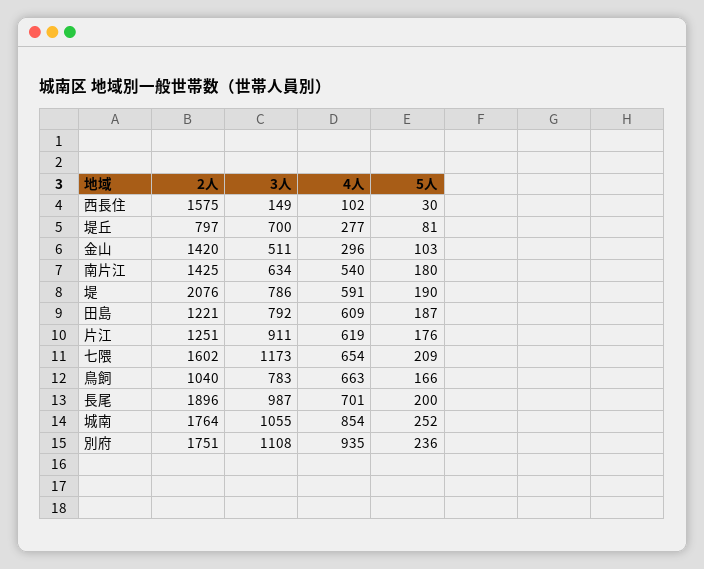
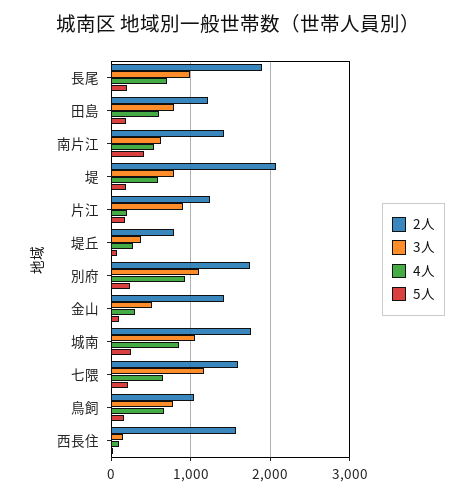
  {
    "2人": {
      "西長住": 1575,
      "堤丘": 797,
      "金山": 1420,
      "南片江": 1425,
      "堤": 2076,
      "田島": 1221,
      "片江": 1251,
      "七隈": 1602,
      "鳥飼": 1040,
      "長尾": 1896,
      "城南": 1764,
      "別府": 1751
    },
    "3人": {
      "西長住": 149,
-     "堤丘": 700,
+     "堤丘": 400,
      "金山": 511,
      "南片江": 634,
      "堤": 786,
      "田島": 792,
      "片江": 911,
      "七隈": 1173,
      "鳥飼": 783,
      "長尾": 987,
      "城南": 1055,
      "別府": 1108
    },
    "4人": {
      "西長住": 102,
      "堤丘": 277,
      "金山": 296,
      "南片江": 540,
      "堤": 591,
      "田島": 609,
-     "片江": 619,
+     "片江": 200,
      "七隈": 654,
      "鳥飼": 663,
      "長尾": 701,
      "城南": 854,
      "別府": 935
    },
    "5人": {
      "西長住": 30,
      "堤丘": 81,
      "金山": 103,
-     "南片江": 180,
+     "南片江": 400,
      "堤": 190,
      "田島": 187,
      "片江": 176,
      "七隈": 209,
      "鳥飼": 166,
      "長尾": 200,
      "城南": 252,
      "別府": 236
    }
  }

